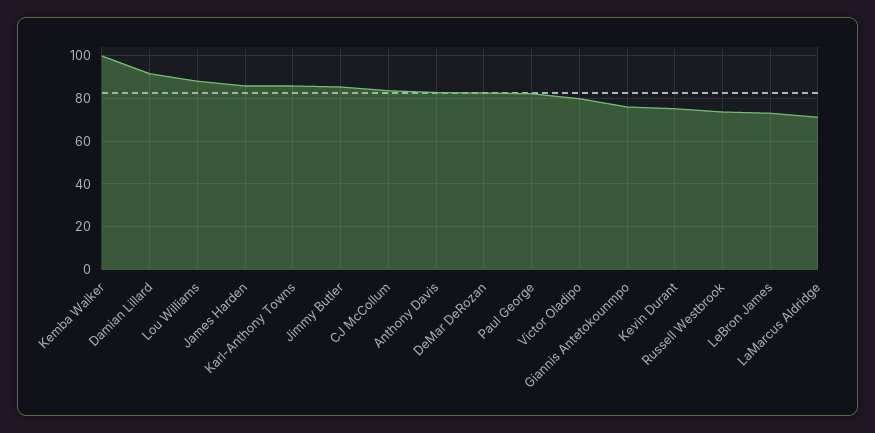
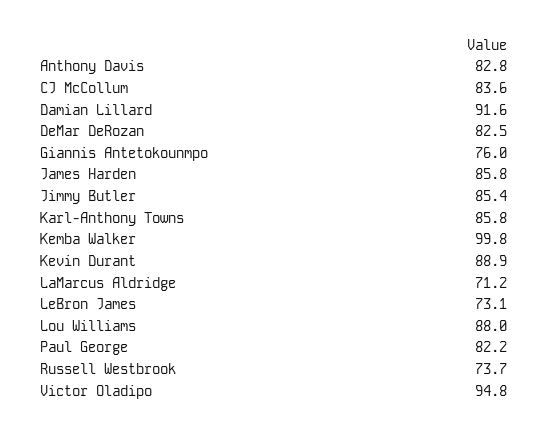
  {
    "Kemba Walker": 99.8,
    "Damian Lillard": 91.6,
    "Lou Williams": 88,
    "James Harden": 85.8,
    "Karl-Anthony Towns": 85.8,
    "Jimmy Butler": 85.4,
    "CJ McCollum": 83.6,
    "Anthony Davis": 82.8,
    "DeMar DeRozan": 82.5,
    "Paul George": 82.2,
-   "Victor Oladipo": 80,
+   "Victor Oladipo": 94.8,
    "Giannis Antetokounmpo": 76,
-   "Kevin Durant": 75,
+   "Kevin Durant": 88.9,
    "Russell Westbrook": 73.7,
    "LeBron James": 73.1,
    "LaMarcus Aldridge": 71.2
  }

